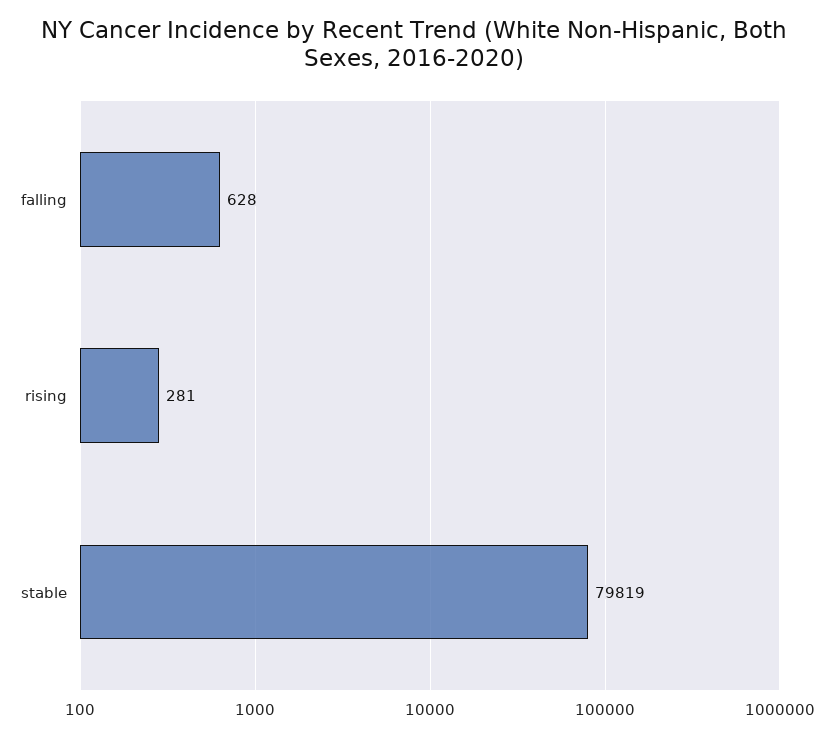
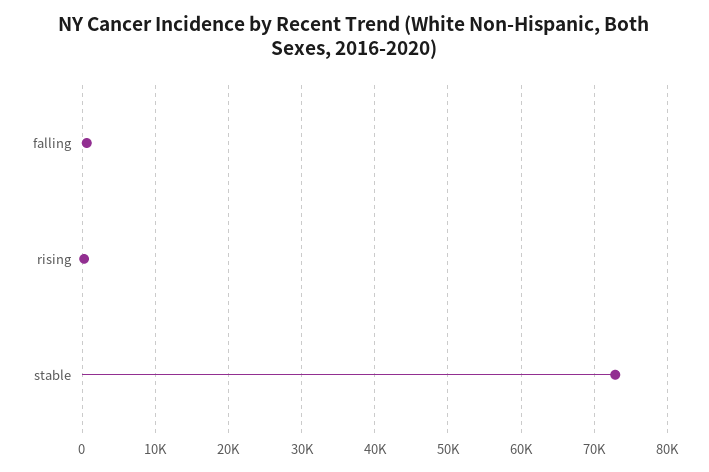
  {
    "falling": 628,
    "rising": 281,
-   "stable": 79819
+   "stable": 73000
  }

